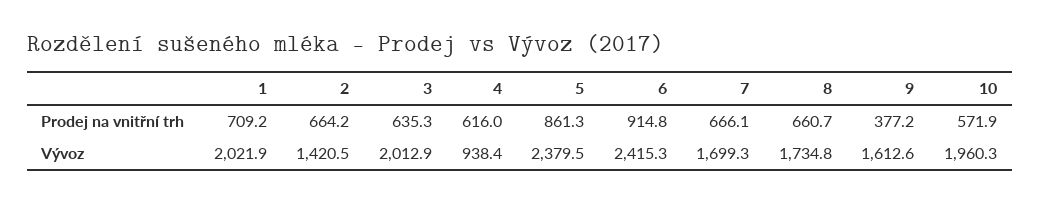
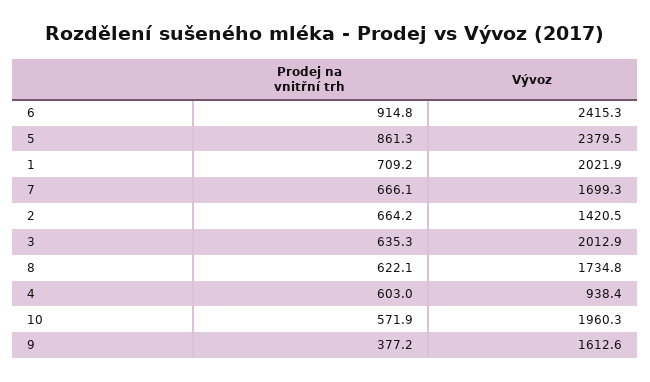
  {
    "1": {
      "Prodej na vnitřní trh": 709.2,
      "Vývoz": 2021.9
    },
    "2": {
      "Prodej na vnitřní trh": 664.2,
      "Vývoz": 1420.5
    },
    "3": {
      "Prodej na vnitřní trh": 635.3,
      "Vývoz": 2012.9
    },
    "4": {
-     "Prodej na vnitřní trh": 616,
+     "Prodej na vnitřní trh": 603,
      "Vývoz": 938.4
    },
    "5": {
      "Prodej na vnitřní trh": 861.3,
      "Vývoz": 2379.5
    },
    "6": {
      "Prodej na vnitřní trh": 914.8,
      "Vývoz": 2415.3
    },
    "7": {
      "Prodej na vnitřní trh": 666.1,
      "Vývoz": 1699.3
    },
    "8": {
-     "Prodej na vnitřní trh": 660.7,
+     "Prodej na vnitřní trh": 622.1,
      "Vývoz": 1734.8
    },
    "9": {
      "Prodej na vnitřní trh": 377.2,
      "Vývoz": 1612.6
    },
    "10": {
      "Prodej na vnitřní trh": 571.9,
      "Vývoz": 1960.3
    }
  }

